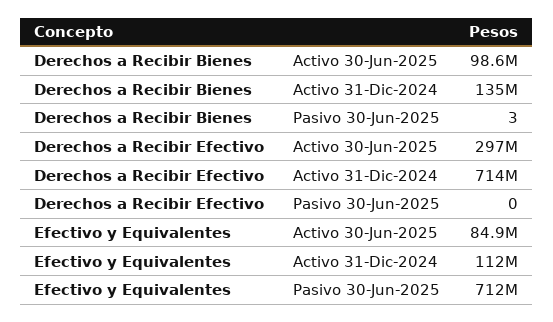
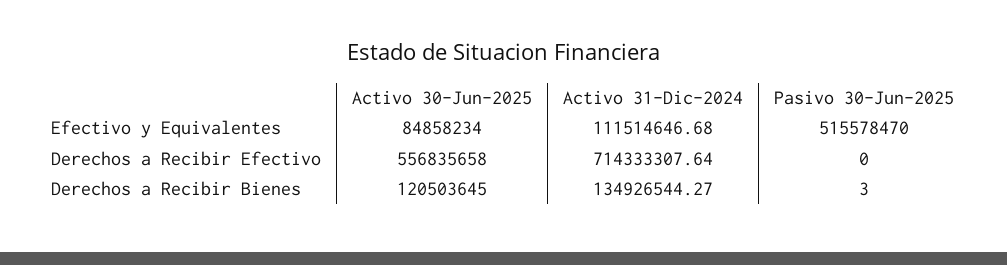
  {
    "Derechos a Recibir Bienes": {
-     "Activo 30-Jun-2025": 98600000,
+     "Activo 30-Jun-2025": 120503645,
      "Activo 31-Dic-2024": 134926544.27,
      "Pasivo 30-Jun-2025": 3
    },
    "Derechos a Recibir Efectivo": {
-     "Activo 30-Jun-2025": 297000000,
+     "Activo 30-Jun-2025": 556835658,
      "Activo 31-Dic-2024": 714333307.64,
      "Pasivo 30-Jun-2025": 0
    },
    "Efectivo y Equivalentes": {
      "Activo 30-Jun-2025": 84858234,
      "Activo 31-Dic-2024": 111514646.68,
-     "Pasivo 30-Jun-2025": 712000000
+     "Pasivo 30-Jun-2025": 515578470
    }
  }

